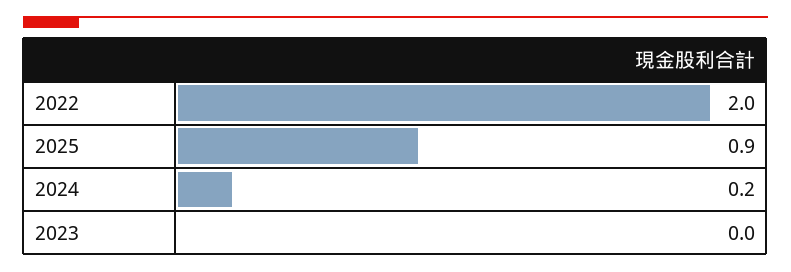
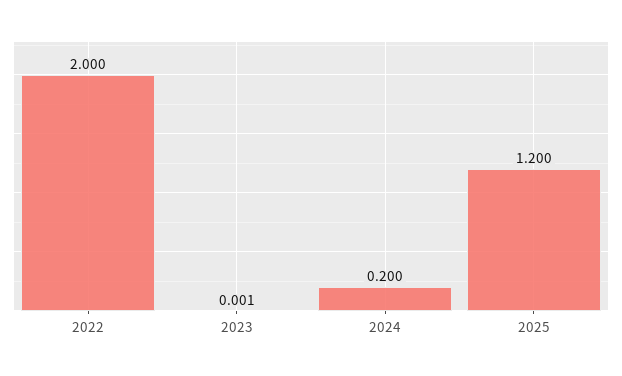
  {
    "2022": 2,
-   "2025": 0.9,
+   "2025": 1.2,
    "2024": 0.2,
-   "2023": 0
+   "2023": 0.001
  }

